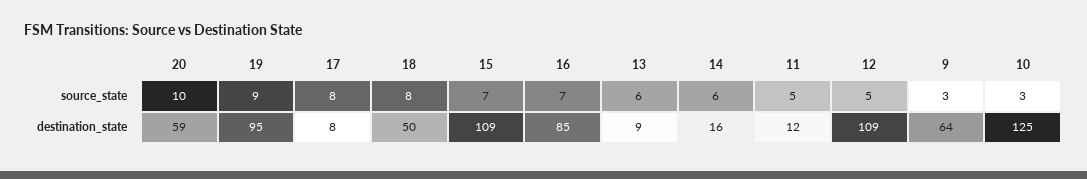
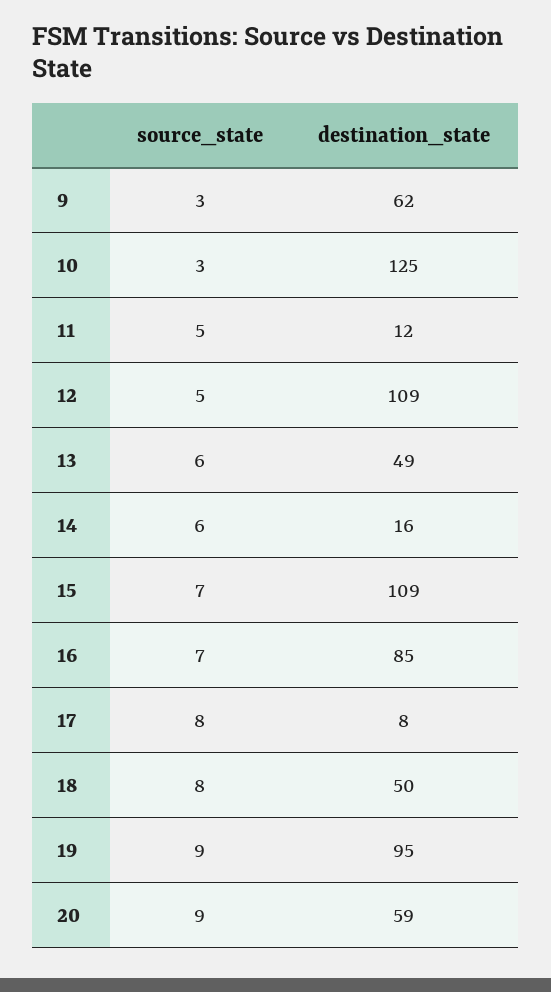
  {
    "20": {
-     "source_state": 10,
+     "source_state": 9,
      "destination_state": 59
    },
    "19": {
      "source_state": 9,
      "destination_state": 95
    },
    "17": {
      "source_state": 8,
      "destination_state": 8
    },
    "18": {
      "source_state": 8,
      "destination_state": 50
    },
    "15": {
      "source_state": 7,
      "destination_state": 109
    },
    "16": {
      "source_state": 7,
      "destination_state": 85
    },
    "13": {
      "source_state": 6,
-     "destination_state": 9
+     "destination_state": 49
    },
    "14": {
      "source_state": 6,
      "destination_state": 16
    },
    "11": {
      "source_state": 5,
      "destination_state": 12
    },
    "12": {
      "source_state": 5,
      "destination_state": 109
    },
    "9": {
      "source_state": 3,
-     "destination_state": 64
+     "destination_state": 62
    },
    "10": {
      "source_state": 3,
      "destination_state": 125
    }
  }

